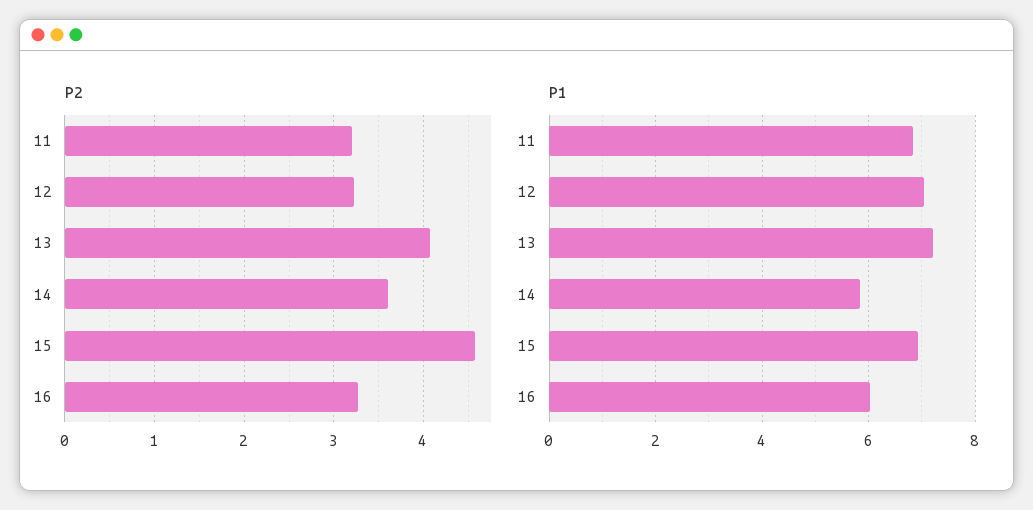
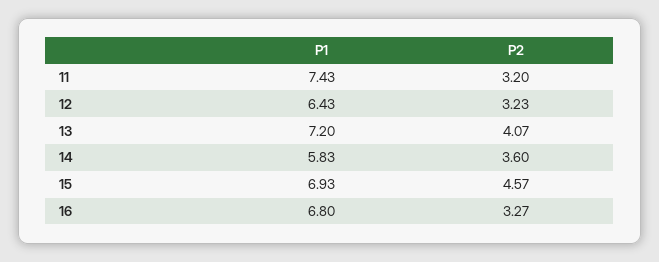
  {
    "P2": {
      "11": 3.2,
      "12": 3.23,
      "13": 4.07,
      "14": 3.6,
      "15": 4.57,
      "16": 3.27
    },
    "P1": {
-     "11": 6.8,
+     "11": 7.43,
-     "12": 7,
+     "12": 6.43,
      "13": 7.2,
      "14": 5.83,
      "15": 6.93,
-     "16": 6
+     "16": 6.8
    }
  }

